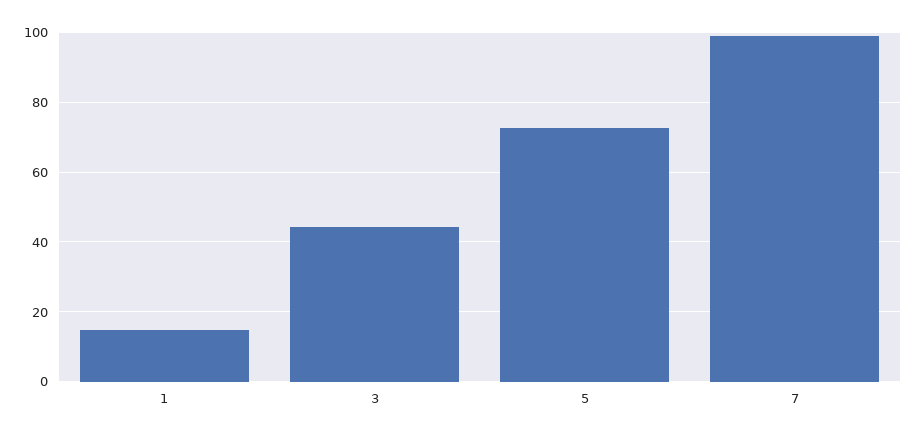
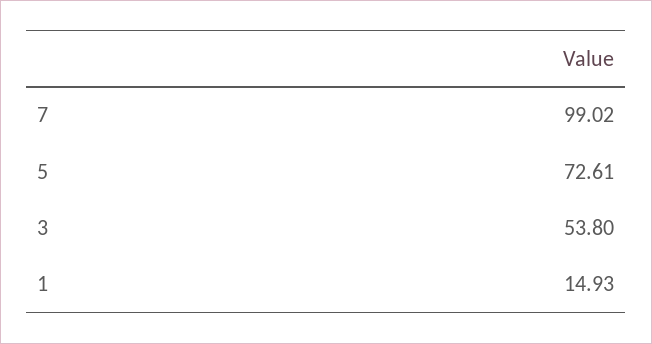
  {
    "1": 14.93,
-   "3": 44,
+   "3": 53.8,
    "5": 72.61,
    "7": 99.02
  }

